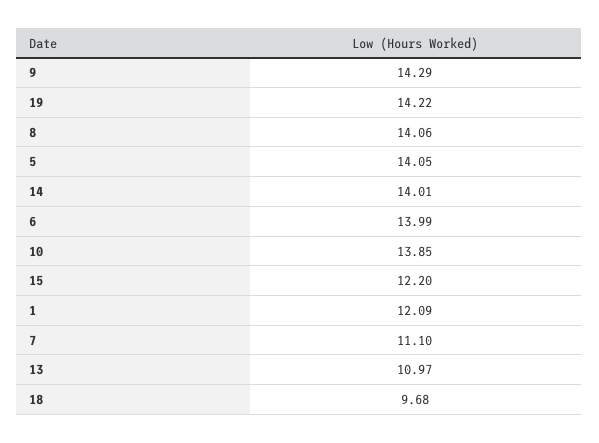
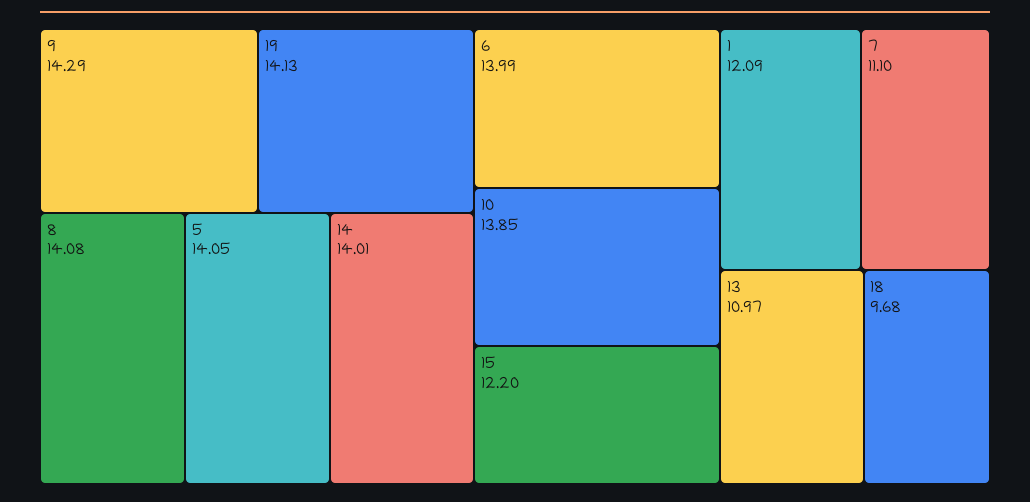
  {
    "9": 14.29,
-   "19": 14.22,
+   "19": 14.13,
-   "8": 14.06,
+   "8": 14.08,
    "5": 14.05,
    "14": 14.01,
    "6": 13.99,
    "10": 13.85,
    "15": 12.2,
    "1": 12.09,
    "7": 11.1,
    "13": 10.97,
    "18": 9.68
  }

